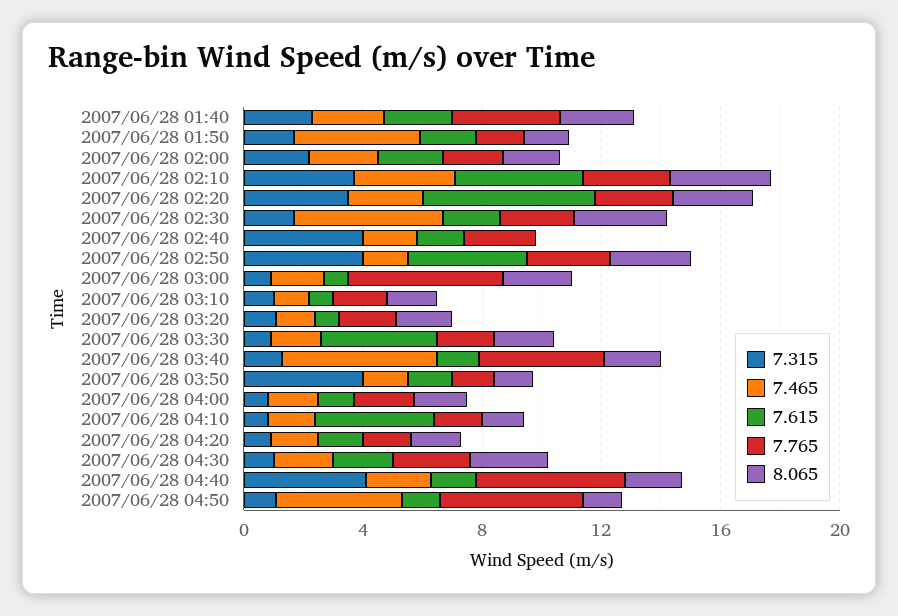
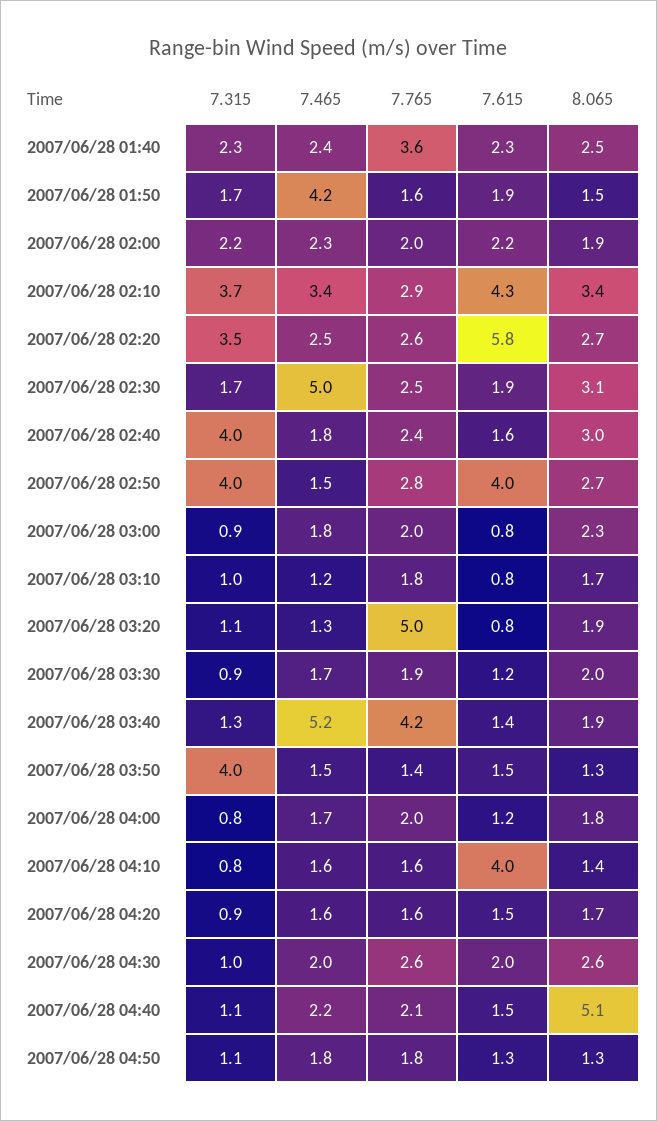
  {
    "7.315": {
      "2007/06/28 01:40": 2.3,
      "2007/06/28 01:50": 1.7,
      "2007/06/28 02:00": 2.2,
      "2007/06/28 02:10": 3.7,
      "2007/06/28 02:20": 3.5,
      "2007/06/28 02:30": 1.7,
      "2007/06/28 02:40": 4,
      "2007/06/28 02:50": 4,
      "2007/06/28 03:00": 0.9,
      "2007/06/28 03:10": 1,
      "2007/06/28 03:20": 1.1,
      "2007/06/28 03:30": 0.9,
      "2007/06/28 03:40": 1.3,
      "2007/06/28 03:50": 4,
      "2007/06/28 04:00": 0.8,
      "2007/06/28 04:10": 0.8,
      "2007/06/28 04:20": 0.9,
      "2007/06/28 04:30": 1,
-     "2007/06/28 04:40": 4,
+     "2007/06/28 04:40": 1.1,
      "2007/06/28 04:50": 1.1
    },
    "7.465": {
      "2007/06/28 01:40": 2.4,
      "2007/06/28 01:50": 4.2,
      "2007/06/28 02:00": 2.3,
      "2007/06/28 02:10": 3.4,
      "2007/06/28 02:20": 2.5,
      "2007/06/28 02:30": 5,
      "2007/06/28 02:40": 1.8,
      "2007/06/28 02:50": 1.5,
      "2007/06/28 03:00": 1.8,
      "2007/06/28 03:10": 1.2,
      "2007/06/28 03:20": 1.3,
      "2007/06/28 03:30": 1.7,
      "2007/06/28 03:40": 5.2,
      "2007/06/28 03:50": 1.5,
      "2007/06/28 04:00": 1.7,
      "2007/06/28 04:10": 1.6,
      "2007/06/28 04:20": 1.6,
      "2007/06/28 04:30": 2,
      "2007/06/28 04:40": 2.2,
-     "2007/06/28 04:50": 4
+     "2007/06/28 04:50": 1.8
    },
    "7.615": {
      "2007/06/28 01:40": 2.3,
      "2007/06/28 01:50": 1.9,
      "2007/06/28 02:00": 2.2,
      "2007/06/28 02:10": 4.3,
      "2007/06/28 02:20": 5.8,
      "2007/06/28 02:30": 1.9,
      "2007/06/28 02:40": 1.6,
      "2007/06/28 02:50": 4,
      "2007/06/28 03:00": 0.8,
      "2007/06/28 03:10": 0.8,
      "2007/06/28 03:20": 0.8,
-     "2007/06/28 03:30": 4,
+     "2007/06/28 03:30": 1.2,
      "2007/06/28 03:40": 1.4,
      "2007/06/28 03:50": 1.5,
      "2007/06/28 04:00": 1.2,
      "2007/06/28 04:10": 4,
      "2007/06/28 04:20": 1.5,
      "2007/06/28 04:30": 2,
      "2007/06/28 04:40": 1.5,
      "2007/06/28 04:50": 1.3
    },
    "7.765": {
      "2007/06/28 01:40": 3.6,
      "2007/06/28 01:50": 1.6,
      "2007/06/28 02:00": 2,
      "2007/06/28 02:10": 2.9,
      "2007/06/28 02:20": 2.6,
      "2007/06/28 02:30": 2.5,
      "2007/06/28 02:40": 2.4,
      "2007/06/28 02:50": 2.8,
-     "2007/06/28 03:00": 5,
+     "2007/06/28 03:00": 2,
      "2007/06/28 03:10": 1.8,
-     "2007/06/28 03:20": 2,
+     "2007/06/28 03:20": 5,
      "2007/06/28 03:30": 1.9,
      "2007/06/28 03:40": 4.2,
      "2007/06/28 03:50": 1.4,
      "2007/06/28 04:00": 2,
      "2007/06/28 04:10": 1.6,
      "2007/06/28 04:20": 1.6,
      "2007/06/28 04:30": 2.6,
-     "2007/06/28 04:40": 5,
+     "2007/06/28 04:40": 2.1,
-     "2007/06/28 04:50": 5
+     "2007/06/28 04:50": 1.8
    },
    "8.065": {
      "2007/06/28 01:40": 2.5,
      "2007/06/28 01:50": 1.5,
      "2007/06/28 02:00": 1.9,
      "2007/06/28 02:10": 3.4,
      "2007/06/28 02:20": 2.7,
      "2007/06/28 02:30": 3.1,
-     "2007/06/28 02:40": 0,
+     "2007/06/28 02:40": 3,
      "2007/06/28 02:50": 2.7,
      "2007/06/28 03:00": 2.3,
      "2007/06/28 03:10": 1.7,
      "2007/06/28 03:20": 1.9,
      "2007/06/28 03:30": 2,
      "2007/06/28 03:40": 1.9,
      "2007/06/28 03:50": 1.3,
      "2007/06/28 04:00": 1.8,
      "2007/06/28 04:10": 1.4,
      "2007/06/28 04:20": 1.7,
      "2007/06/28 04:30": 2.6,
-     "2007/06/28 04:40": 2,
+     "2007/06/28 04:40": 5.1,
      "2007/06/28 04:50": 1.3
    }
  }

